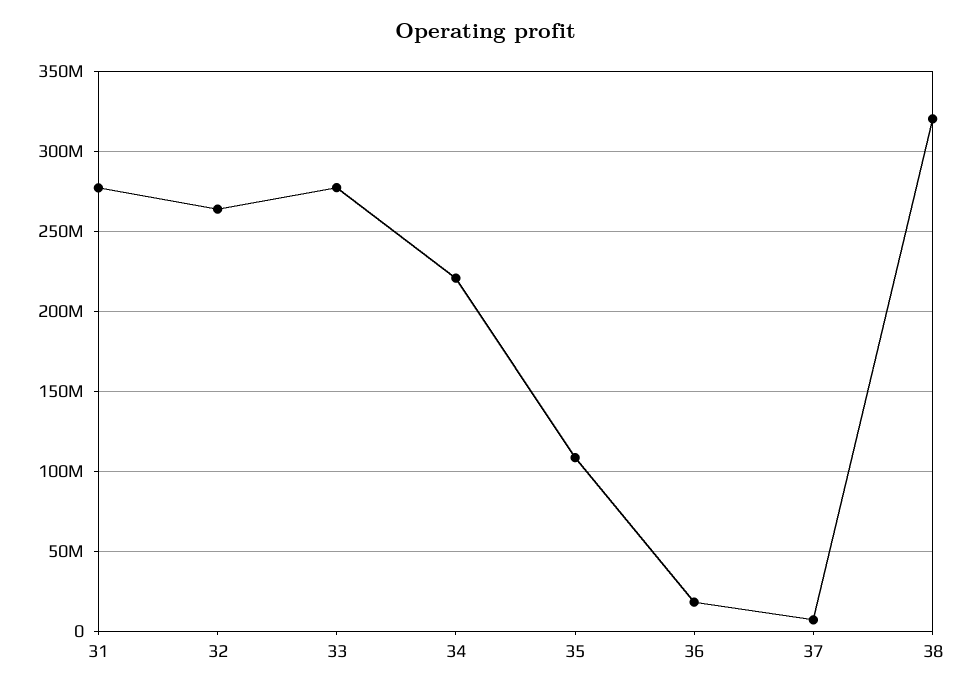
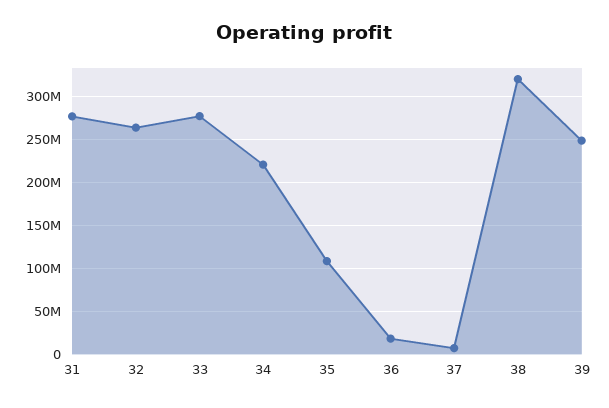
  {
    "31": 275000000,
    "32": 265000000,
    "33": 275000000,
    "34": 220000000,
    "35": 110000000,
    "36": 20000000,
    "37": 5000000,
-   "38": 320000000
+   "38": 320000000,
+   "39": 250000000
  }

